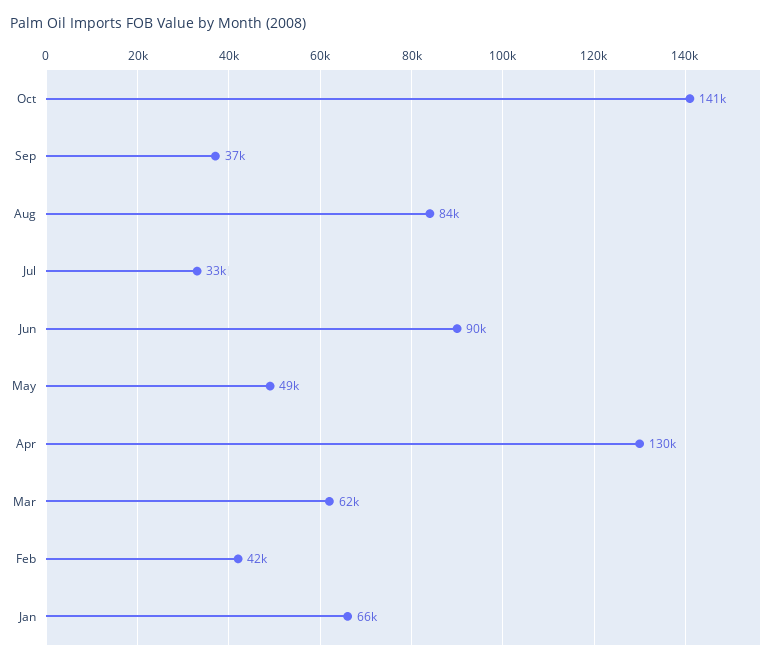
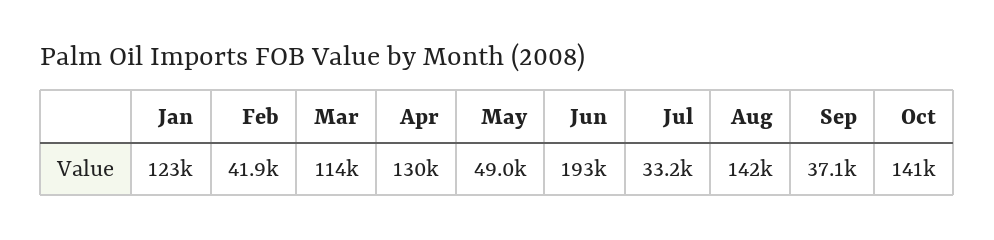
  {
    "Oct": 141000,
    "Sep": 37100,
-   "Aug": 84000,
+   "Aug": 142000,
    "Jul": 33200,
-   "Jun": 90000,
+   "Jun": 193000,
    "May": 49000,
    "Apr": 130000,
-   "Mar": 62000,
+   "Mar": 114000,
    "Feb": 41900,
-   "Jan": 66000
+   "Jan": 123000
  }

